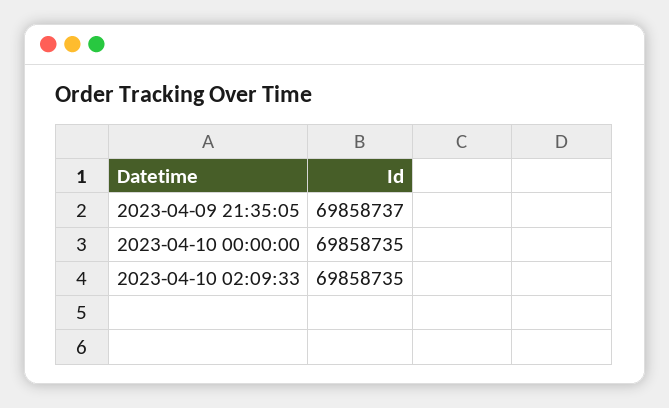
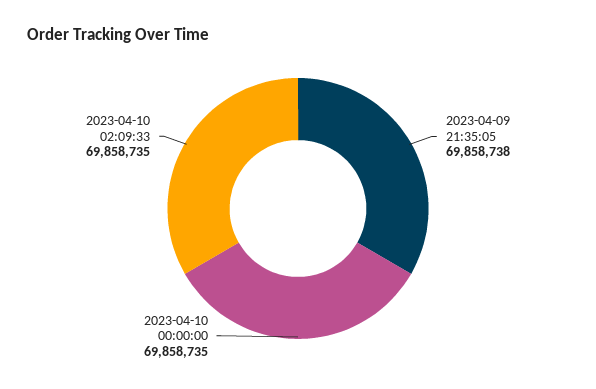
  {
-   "2023-04-09 21:35:05": 69858737,
+   "2023-04-09 21:35:05": 69858738,
    "2023-04-10 00:00:00": 69858735,
    "2023-04-10 02:09:33": 69858735
  }

